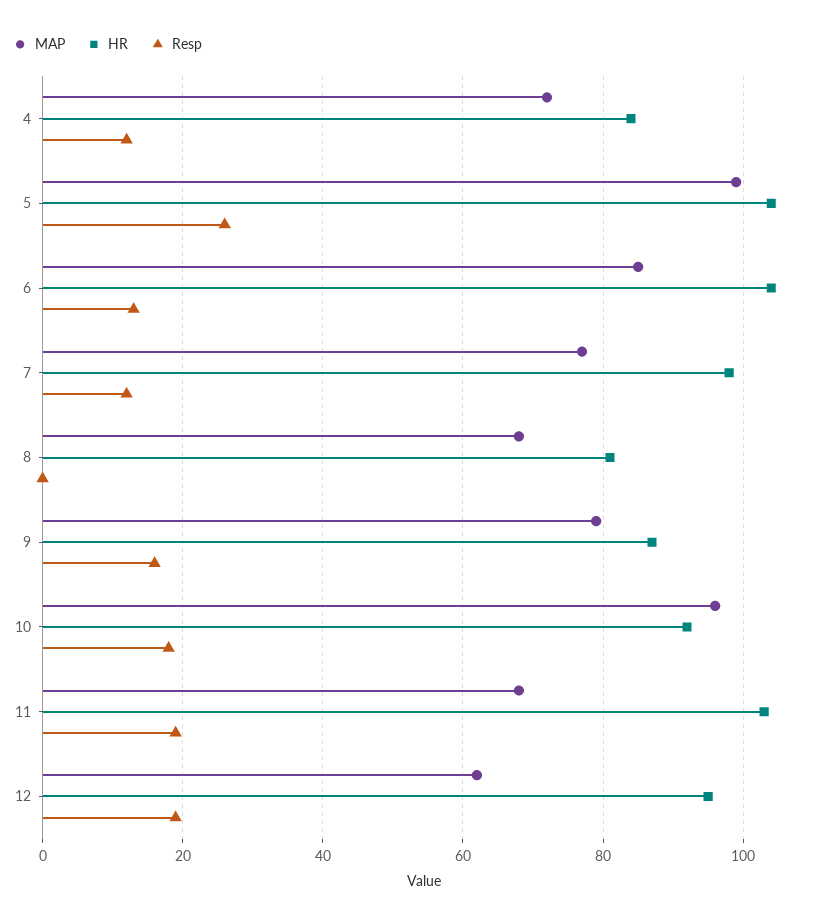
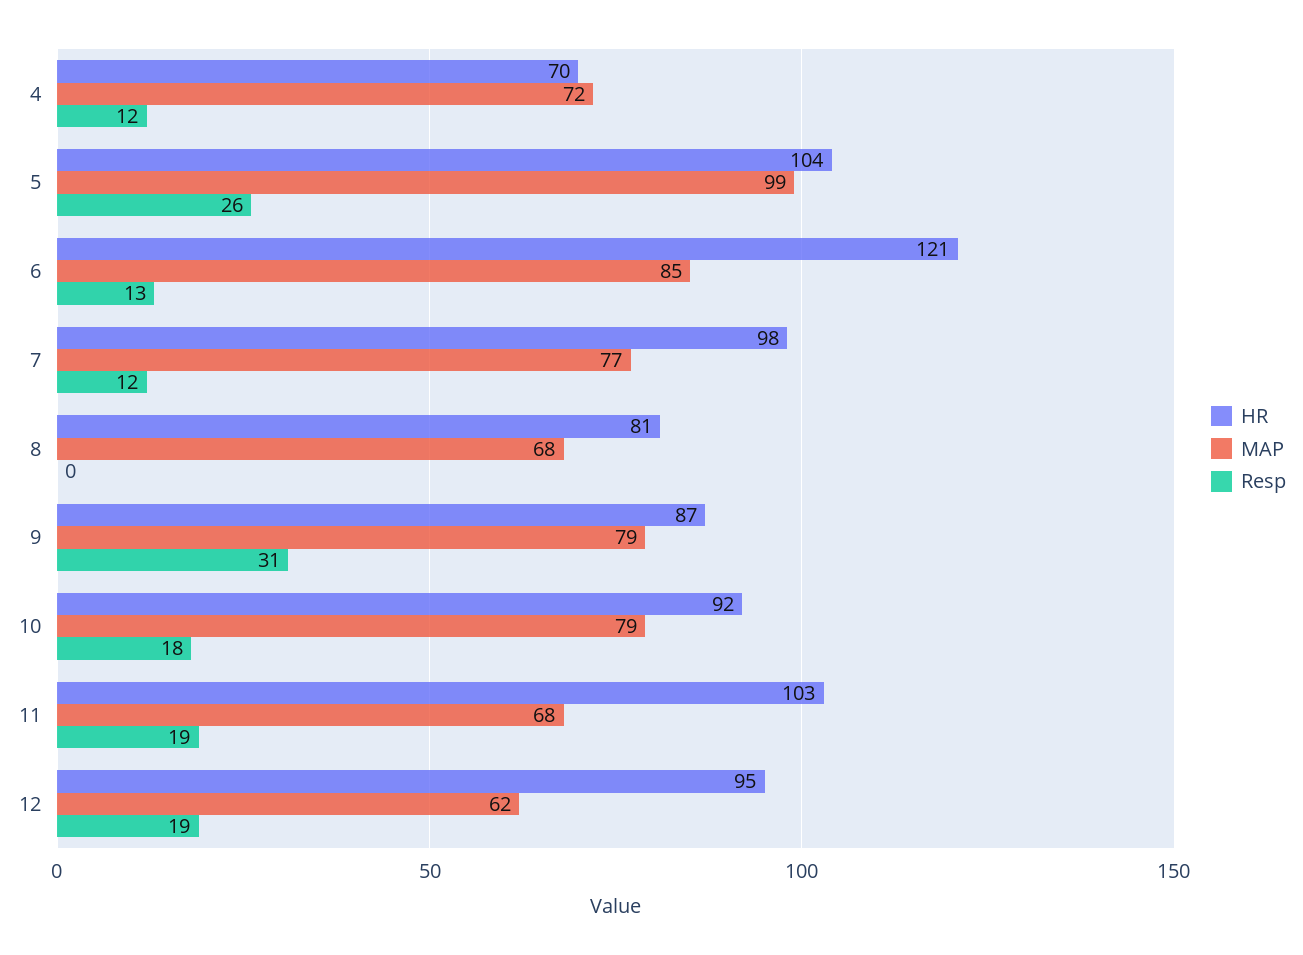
  {
    "MAP": {
      "4": 72,
      "5": 99,
      "6": 85,
      "7": 77,
      "8": 68,
      "9": 79,
-     "10": 95,
+     "10": 79,
      "11": 68,
      "12": 62
    },
    "HR": {
-     "4": 85,
+     "4": 70,
      "5": 104,
-     "6": 105,
+     "6": 121,
      "7": 98,
      "8": 81,
      "9": 87,
      "10": 92,
      "11": 103,
      "12": 95
    },
    "Resp": {
      "4": 12,
      "5": 26,
      "6": 13,
      "7": 12,
      "8": 0,
-     "9": 15,
+     "9": 31,
      "10": 18,
      "11": 19,
      "12": 19
    }
  }

